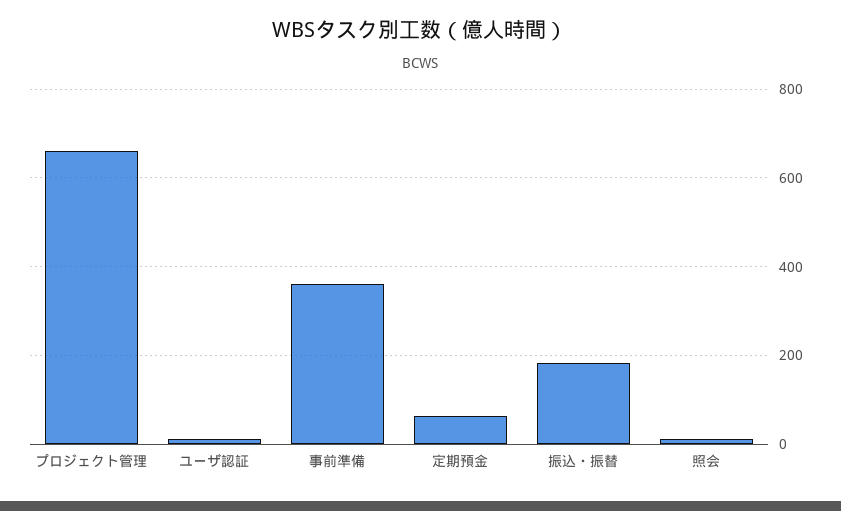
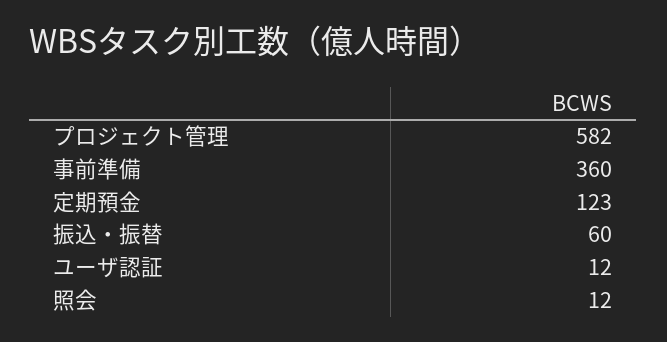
  {
-   "プロジェクト管理": 660,
+   "プロジェクト管理": 582,
    "ユーザ認証": 12,
    "事前準備": 360,
-   "定期預金": 60,
+   "定期預金": 123,
-   "振込・振替": 180,
+   "振込・振替": 60,
    "照会": 12
  }

